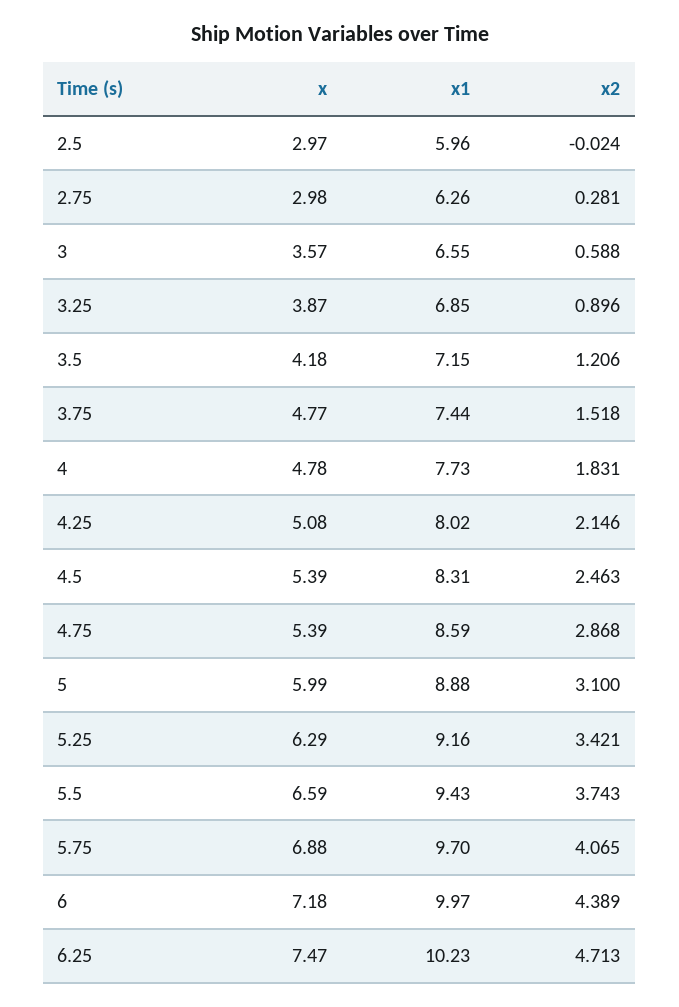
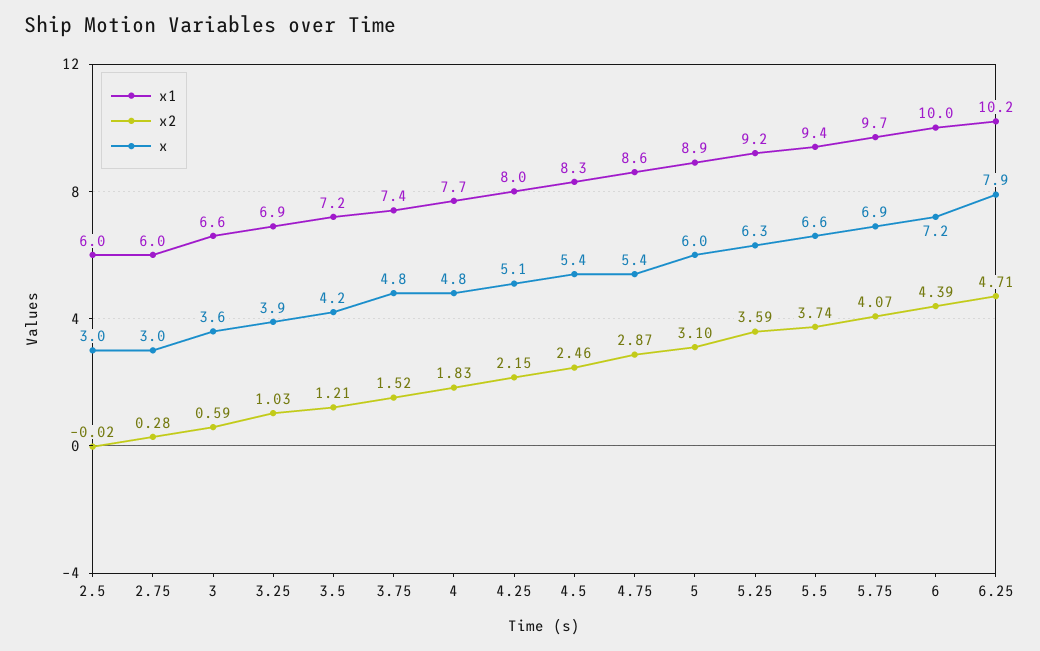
  {
    "x": {
      "2.5": 2.97,
      "2.75": 2.98,
      "3": 3.57,
      "3.25": 3.87,
      "3.5": 4.18,
      "3.75": 4.77,
      "4": 4.78,
      "4.25": 5.08,
      "4.5": 5.39,
      "4.75": 5.39,
      "5": 5.99,
      "5.25": 6.29,
      "5.5": 6.59,
      "5.75": 6.88,
      "6": 7.18,
-     "6.25": 7.47
+     "6.25": 7.9
    },
    "x1": {
      "2.5": 5.96,
-     "2.75": 6.26,
+     "2.75": 6,
      "3": 6.55,
      "3.25": 6.85,
      "3.5": 7.15,
      "3.75": 7.44,
      "4": 7.73,
      "4.25": 8.02,
      "4.5": 8.31,
      "4.75": 8.59,
      "5": 8.88,
      "5.25": 9.16,
      "5.5": 9.43,
      "5.75": 9.7,
      "6": 9.97,
      "6.25": 10.23
    },
    "x2": {
      "2.5": -0.024,
      "2.75": 0.281,
      "3": 0.588,
-     "3.25": 0.896,
+     "3.25": 1.03,
      "3.5": 1.206,
      "3.75": 1.518,
      "4": 1.831,
      "4.25": 2.146,
      "4.5": 2.463,
      "4.75": 2.868,
      "5": 3.1,
-     "5.25": 3.421,
+     "5.25": 3.59,
      "5.5": 3.743,
      "5.75": 4.065,
      "6": 4.389,
      "6.25": 4.713
    }
  }

